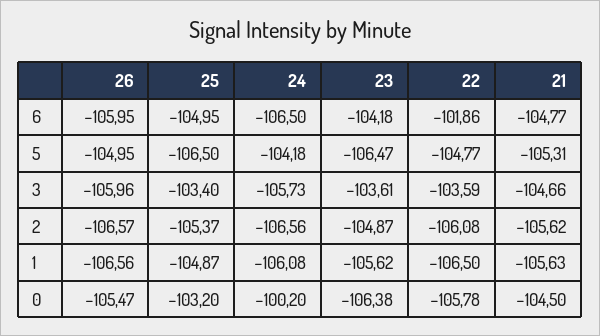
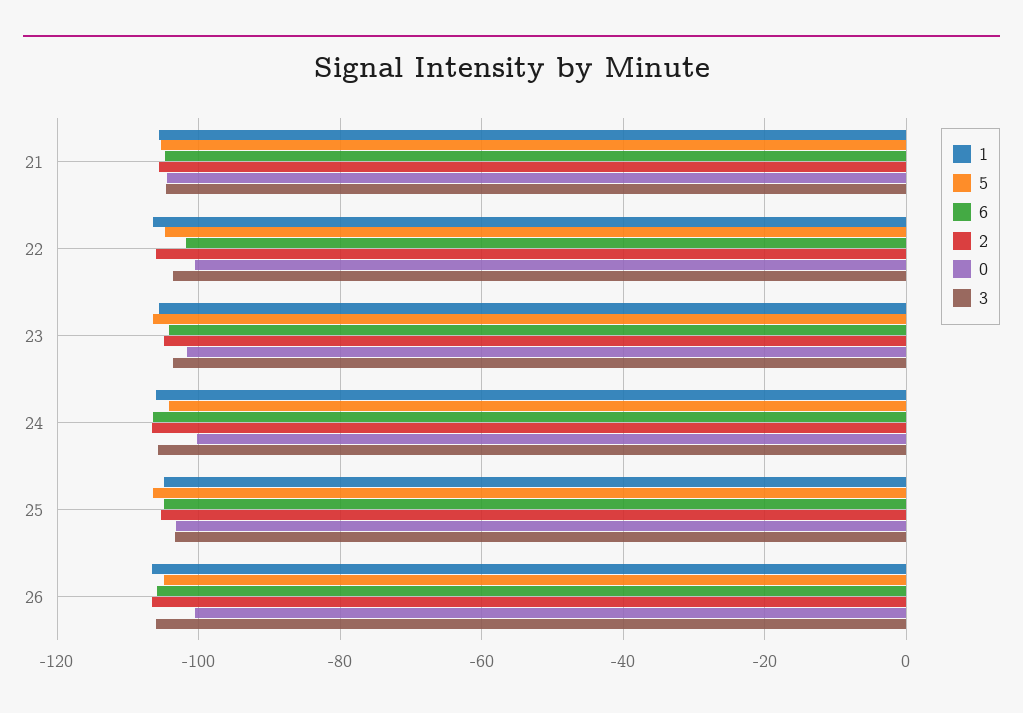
  {
    "6": {
      "26": -105.95,
      "25": -104.95,
      "24": -106.5,
      "23": -104.18,
      "22": -101.86,
      "21": -104.77
    },
    "5": {
      "26": -104.95,
      "25": -106.5,
      "24": -104.18,
      "23": -106.47,
      "22": -104.77,
      "21": -105.31
    },
    "3": {
      "26": -105.96,
      "25": -103.4,
      "24": -105.73,
      "23": -103.61,
      "22": -103.59,
      "21": -104.66
    },
    "2": {
      "26": -106.57,
      "25": -105.37,
      "24": -106.56,
      "23": -104.87,
      "22": -106.08,
      "21": -105.62
    },
    "1": {
      "26": -106.56,
      "25": -104.87,
      "24": -106.08,
      "23": -105.62,
      "22": -106.5,
      "21": -105.63
    },
    "0": {
-     "26": -105.47,
+     "26": -100,
      "25": -103.2,
      "24": -100.2,
-     "23": -106.38,
+     "23": -102,
-     "22": -105.78,
+     "22": -100,
      "21": -104.5
    }
  }

